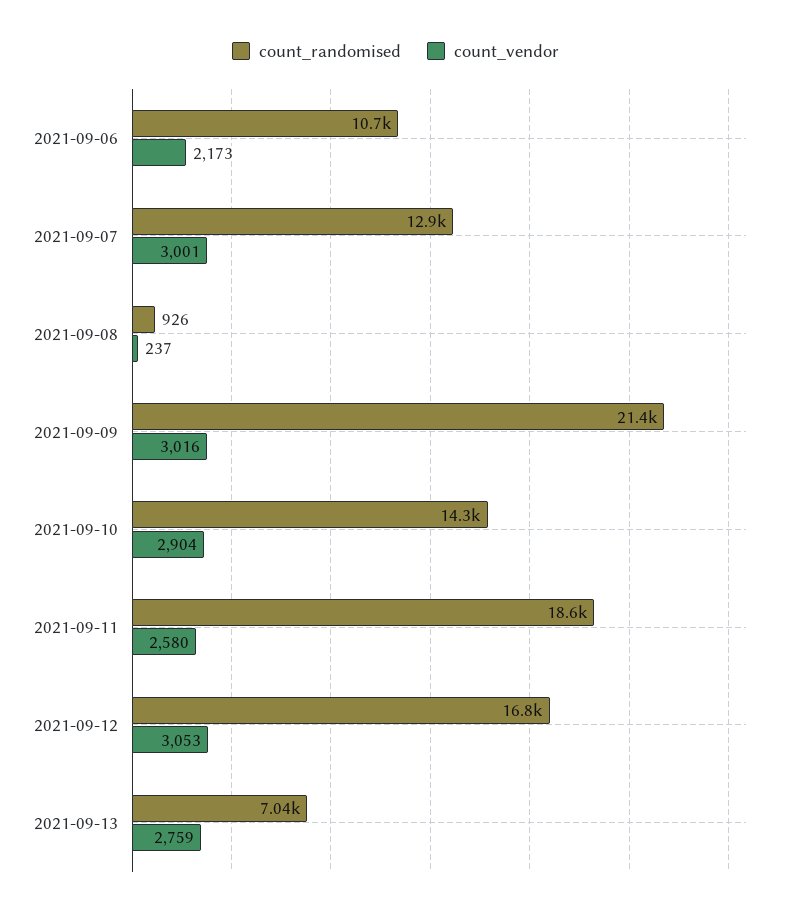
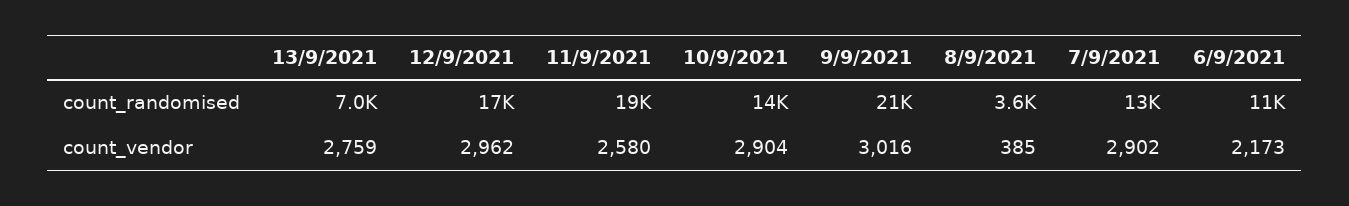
  {
    "count_randomised": {
      "2021-09-06": 10700,
      "2021-09-07": 12900,
-     "2021-09-08": 926,
+     "2021-09-08": 3600,
      "2021-09-09": 21400,
      "2021-09-10": 14300,
      "2021-09-11": 18600,
      "2021-09-12": 16800,
      "2021-09-13": 7040
    },
    "count_vendor": {
      "2021-09-06": 2173,
-     "2021-09-07": 3001,
+     "2021-09-07": 2902,
-     "2021-09-08": 237,
+     "2021-09-08": 385,
      "2021-09-09": 3016,
      "2021-09-10": 2904,
      "2021-09-11": 2580,
-     "2021-09-12": 3053,
+     "2021-09-12": 2962,
      "2021-09-13": 2759
    }
  }

